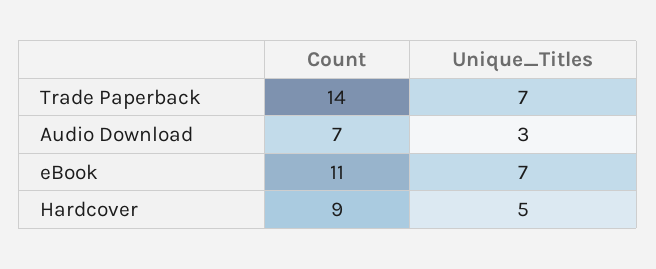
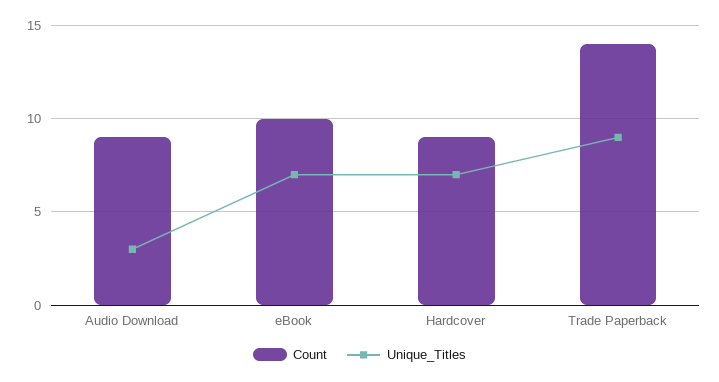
  {
    "Count": {
      "Trade Paperback": 14,
-     "Audio Download": 7,
+     "Audio Download": 9,
-     "eBook": 11,
+     "eBook": 10,
      "Hardcover": 9
    },
    "Unique_Titles": {
-     "Trade Paperback": 7,
+     "Trade Paperback": 9,
      "Audio Download": 3,
      "eBook": 7,
-     "Hardcover": 5
+     "Hardcover": 7
    }
  }

